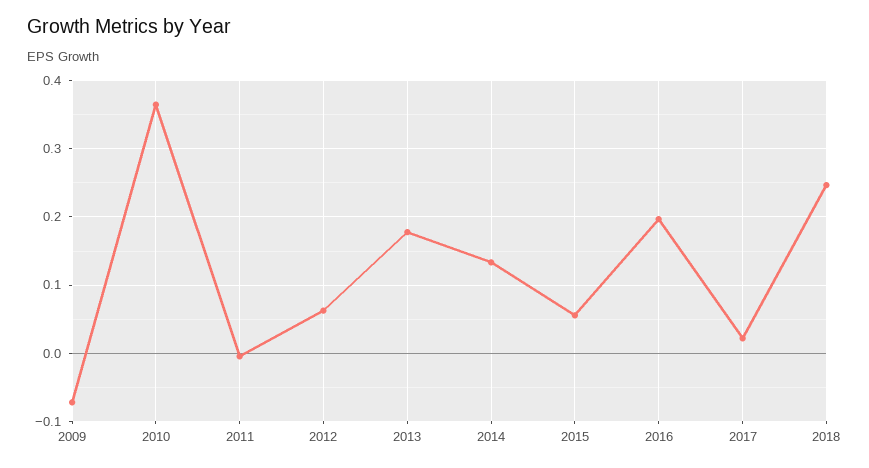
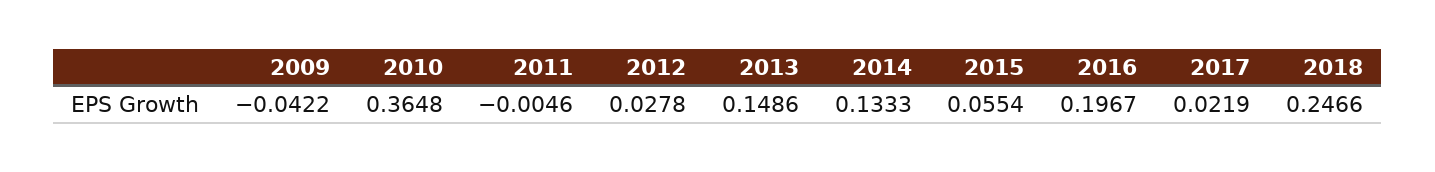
  {
-   "2009": -0.07,
+   "2009": -0.0422,
    "2010": 0.3648,
    "2011": -0.0046,
-   "2012": 0.06,
+   "2012": 0.0278,
-   "2013": 0.18,
+   "2013": 0.1486,
    "2014": 0.1333,
    "2015": 0.0554,
    "2016": 0.1967,
    "2017": 0.0219,
    "2018": 0.2466
  }

